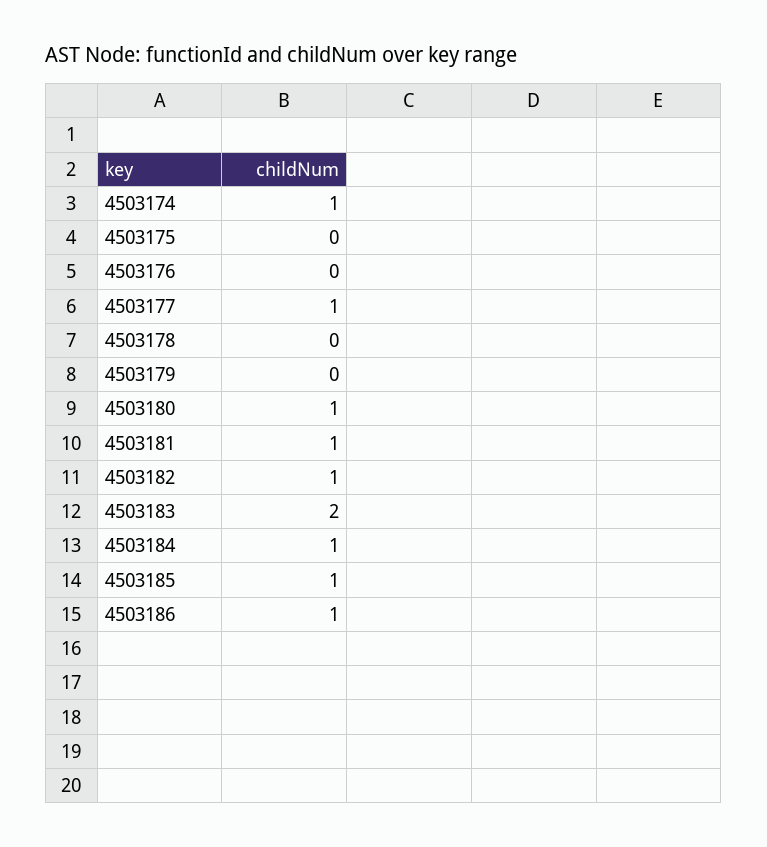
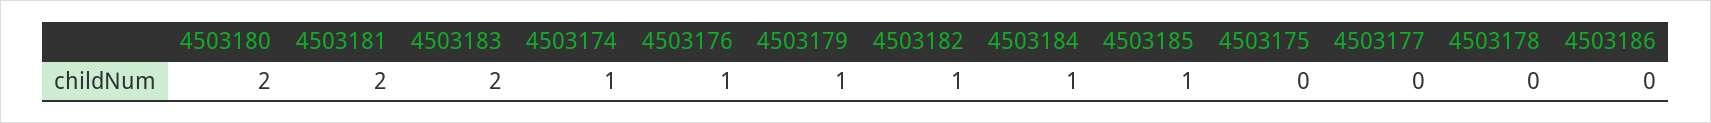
  {
    "4503174": 1,
    "4503175": 0,
-   "4503176": 0,
+   "4503176": 1,
-   "4503177": 1,
+   "4503177": 0,
    "4503178": 0,
-   "4503179": 0,
+   "4503179": 1,
-   "4503180": 1,
+   "4503180": 2,
-   "4503181": 1,
+   "4503181": 2,
    "4503182": 1,
    "4503183": 2,
    "4503184": 1,
    "4503185": 1,
-   "4503186": 1
+   "4503186": 0
  }

